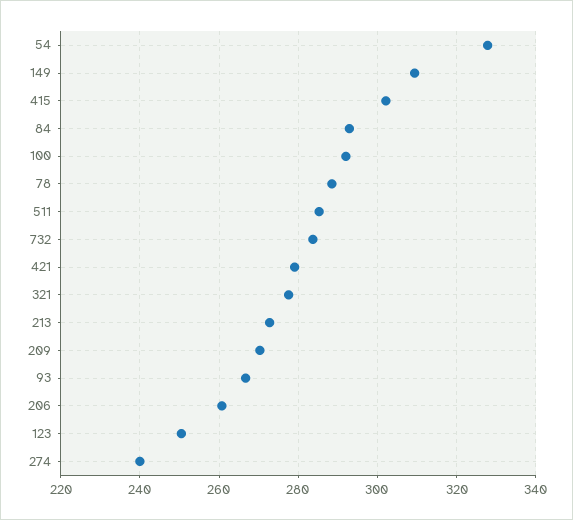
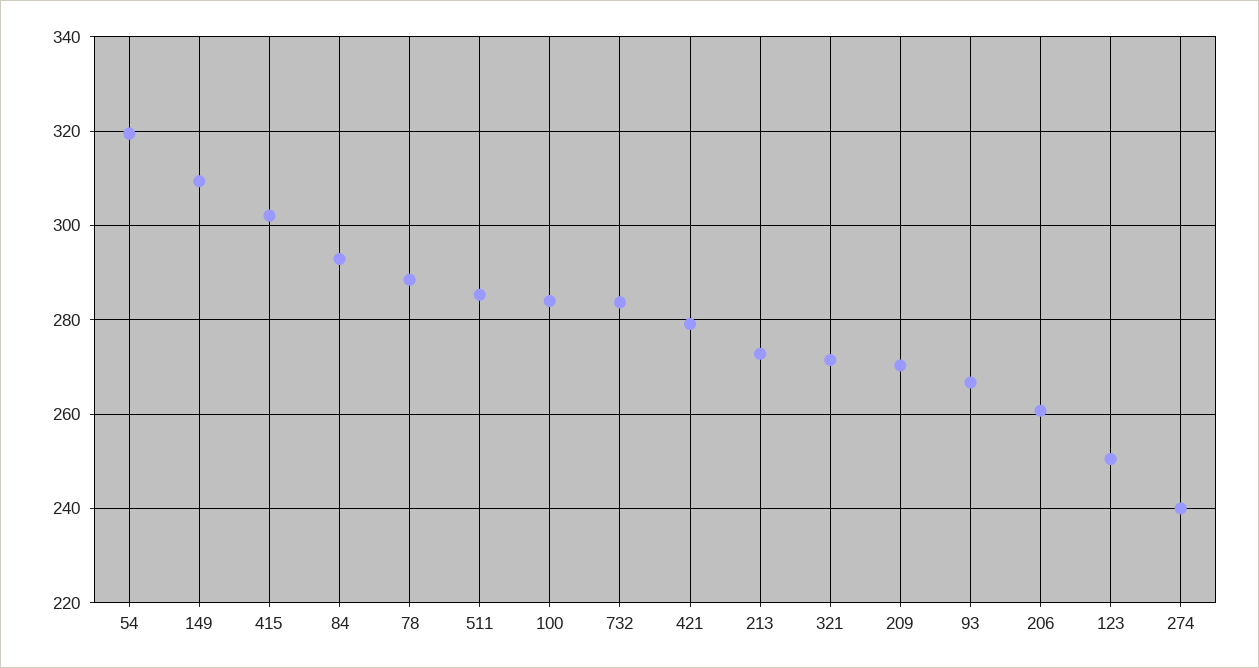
  {
-   "54": 328,
+   "54": 320,
    "149": 310,
    "415": 302,
    "84": 292,
-   "100": 292,
+   "100": 284,
    "78": 288,
    "511": 286,
    "732": 284,
    "421": 280,
-   "321": 278,
+   "321": 272,
    "213": 272,
    "209": 270,
    "93": 266,
    "206": 260,
    "123": 250,
    "274": 240
  }

